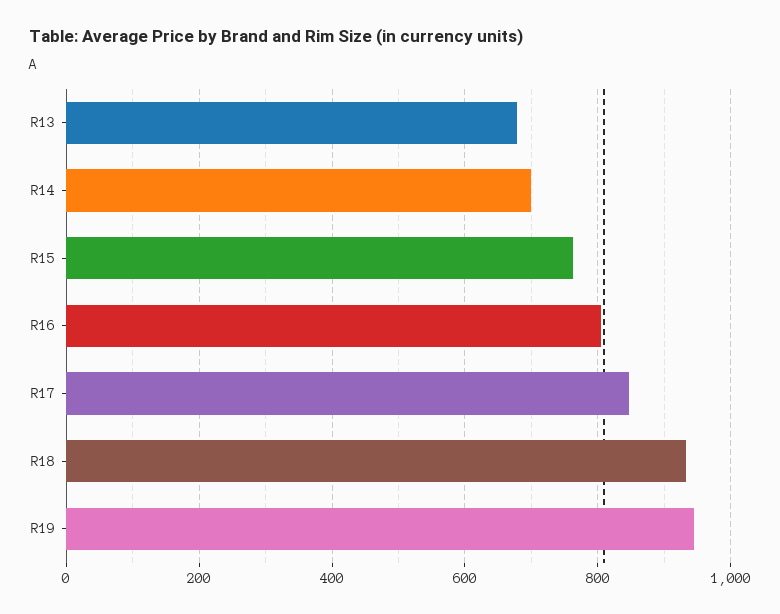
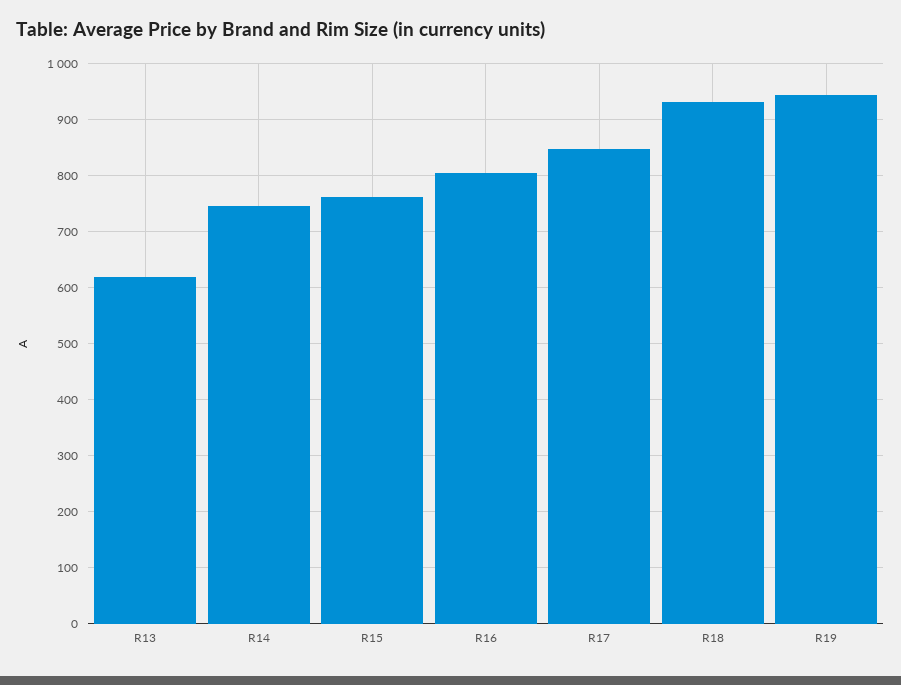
  {
-   "R13": 680,
+   "R13": 620,
-   "R14": 700,
+   "R14": 740,
    "R15": 760,
    "R16": 800,
    "R17": 840,
    "R18": 940,
    "R19": 940
  }

